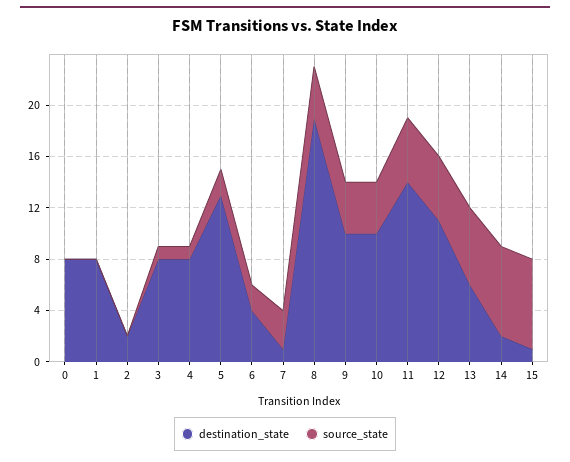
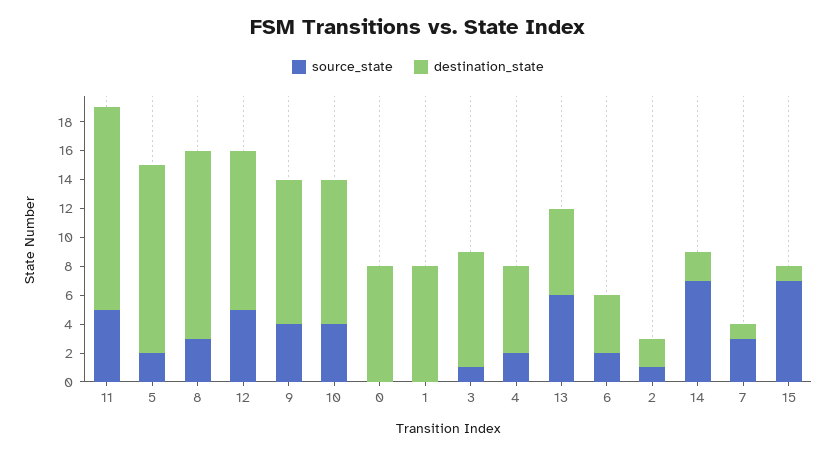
  {
    "destination_state": {
      "0": 8,
      "1": 8,
      "2": 2,
      "3": 8,
-     "4": 8,
+     "4": 6,
      "5": 13,
      "6": 4,
      "7": 1,
-     "8": 19,
+     "8": 13,
      "9": 10,
      "10": 10,
      "11": 14,
      "12": 11,
      "13": 6,
      "14": 2,
      "15": 1
    },
    "source_state": {
      "0": 0,
      "1": 0,
-     "2": 0,
+     "2": 1,
      "3": 1,
-     "4": 1,
+     "4": 2,
      "5": 2,
      "6": 2,
      "7": 3,
-     "8": 4,
+     "8": 3,
      "9": 4,
      "10": 4,
      "11": 5,
      "12": 5,
      "13": 6,
      "14": 7,
      "15": 7
    }
  }

